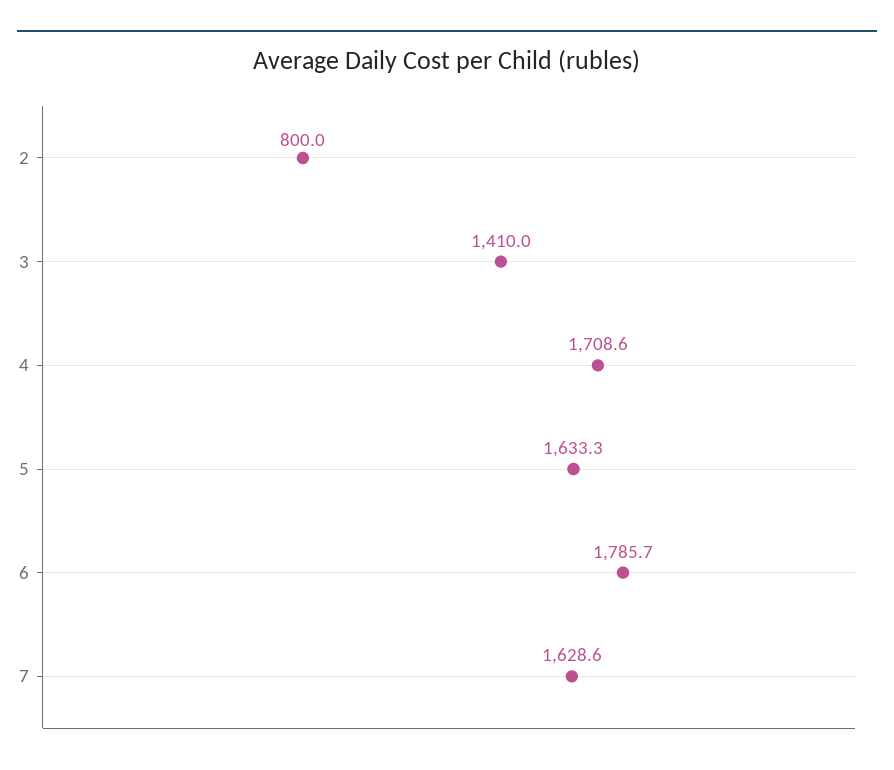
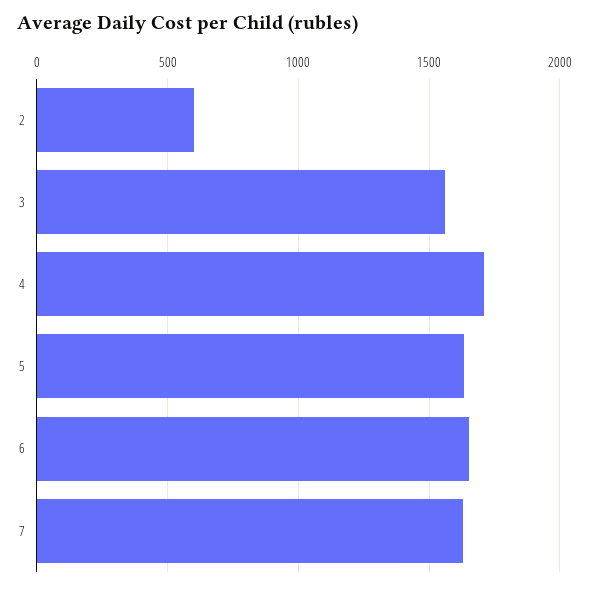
  {
-   "2": 800,
+   "2": 600,
-   "3": 1410,
+   "3": 1550,
    "4": 1708.6,
    "5": 1633.3,
-   "6": 1785.7,
+   "6": 1650,
    "7": 1628.6
  }

